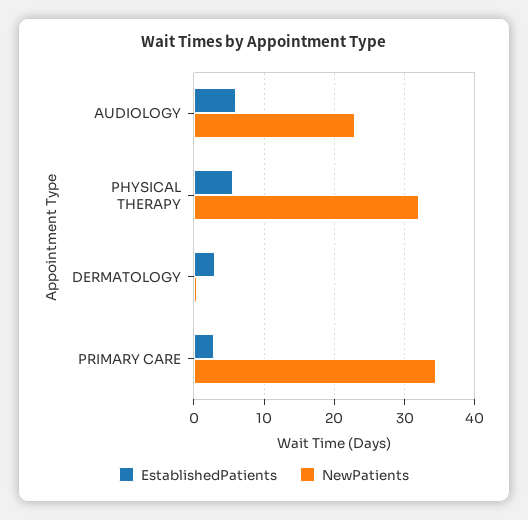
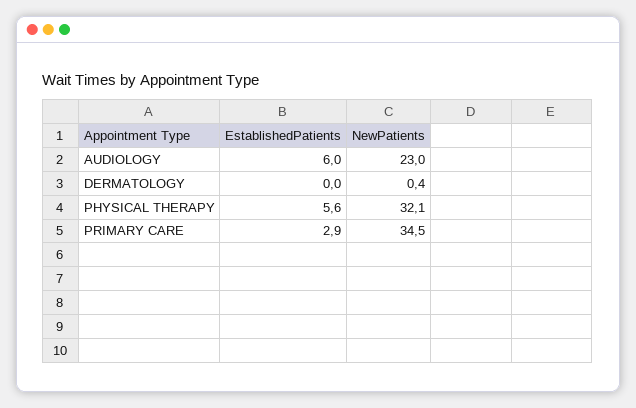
  {
    "EstablishedPatients": {
      "AUDIOLOGY": 6,
      "PHYSICAL THERAPY": 5.6,
-     "DERMATOLOGY": 3,
+     "DERMATOLOGY": 0,
      "PRIMARY CARE": 2.9
    },
    "NewPatients": {
      "AUDIOLOGY": 23,
      "PHYSICAL THERAPY": 32.1,
      "DERMATOLOGY": 0.4,
      "PRIMARY CARE": 34.5
    }
  }

